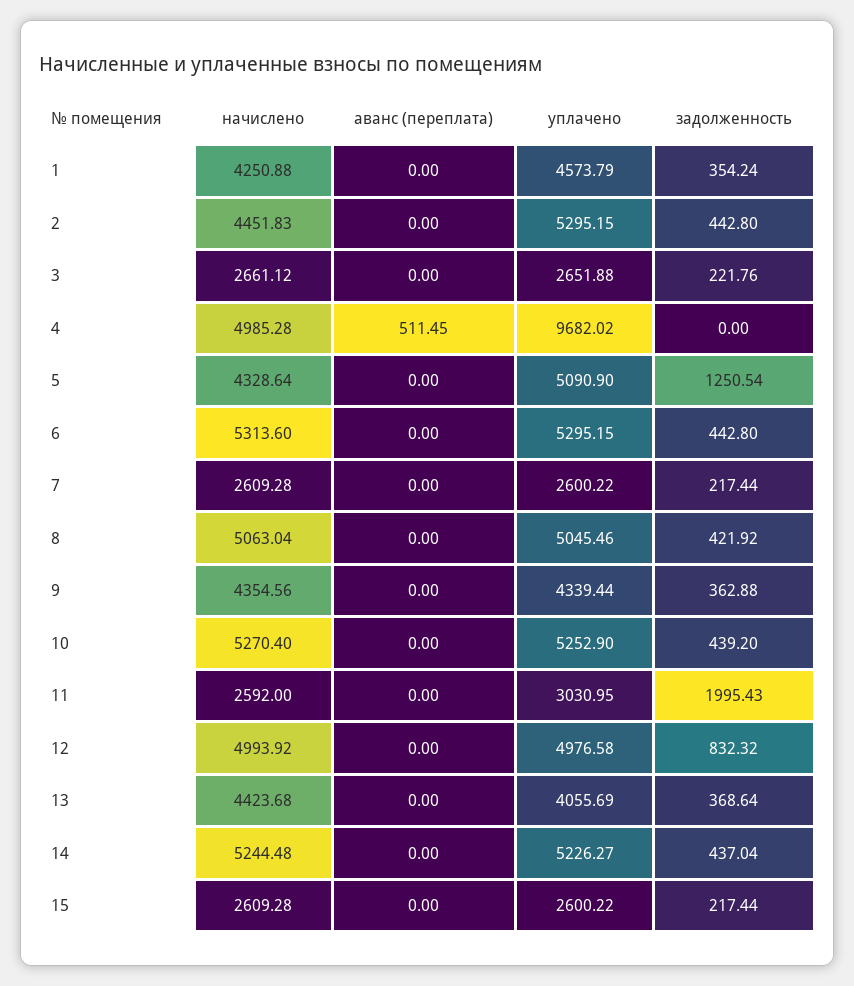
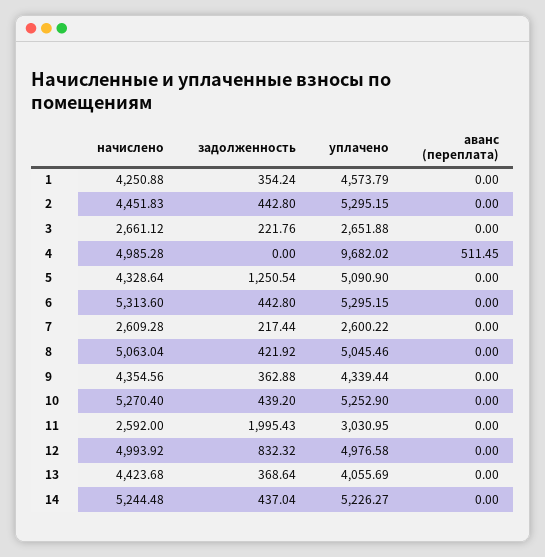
  {
    "начислено": {
      "1": 4250.88,
      "2": 4451.83,
      "3": 2661.12,
      "4": 4985.28,
      "5": 4328.64,
      "6": 5313.6,
      "7": 2609.28,
      "8": 5063.04,
      "9": 4354.56,
      "10": 5270.4,
      "11": 2592,
      "12": 4993.92,
      "13": 4423.68,
-     "14": 5244.48,
+     "14": 5244.48
-     "15": 2609.28
    },
    "аванс (переплата)": {
      "1": 0,
      "2": 0,
      "3": 0,
      "4": 511.45,
      "5": 0,
      "6": 0,
      "7": 0,
      "8": 0,
      "9": 0,
      "10": 0,
      "11": 0,
      "12": 0,
      "13": 0,
-     "14": 0,
+     "14": 0
-     "15": 0
    },
    "уплачено": {
      "1": 4573.79,
      "2": 5295.15,
      "3": 2651.88,
      "4": 9682.02,
      "5": 5090.9,
      "6": 5295.15,
      "7": 2600.22,
      "8": 5045.46,
      "9": 4339.44,
      "10": 5252.9,
      "11": 3030.95,
      "12": 4976.58,
      "13": 4055.69,
-     "14": 5226.27,
+     "14": 5226.27
-     "15": 2600.22
    },
    "задолженность": {
      "1": 354.24,
      "2": 442.8,
      "3": 221.76,
      "4": 0,
      "5": 1250.54,
      "6": 442.8,
      "7": 217.44,
      "8": 421.92,
      "9": 362.88,
      "10": 439.2,
      "11": 1995.43,
      "12": 832.32,
      "13": 368.64,
-     "14": 437.04,
+     "14": 437.04
-     "15": 217.44
    }
  }

